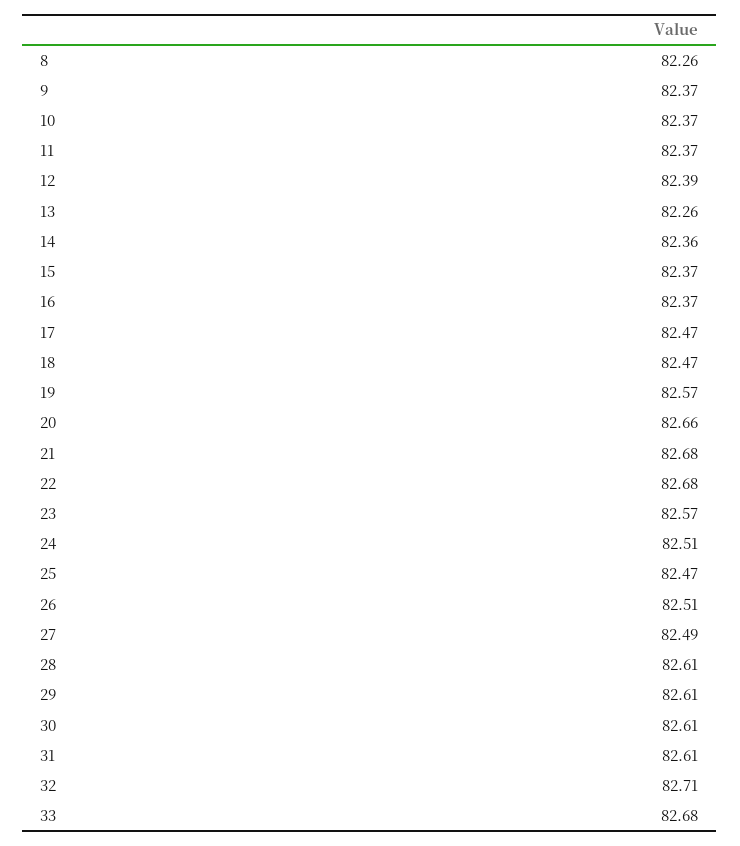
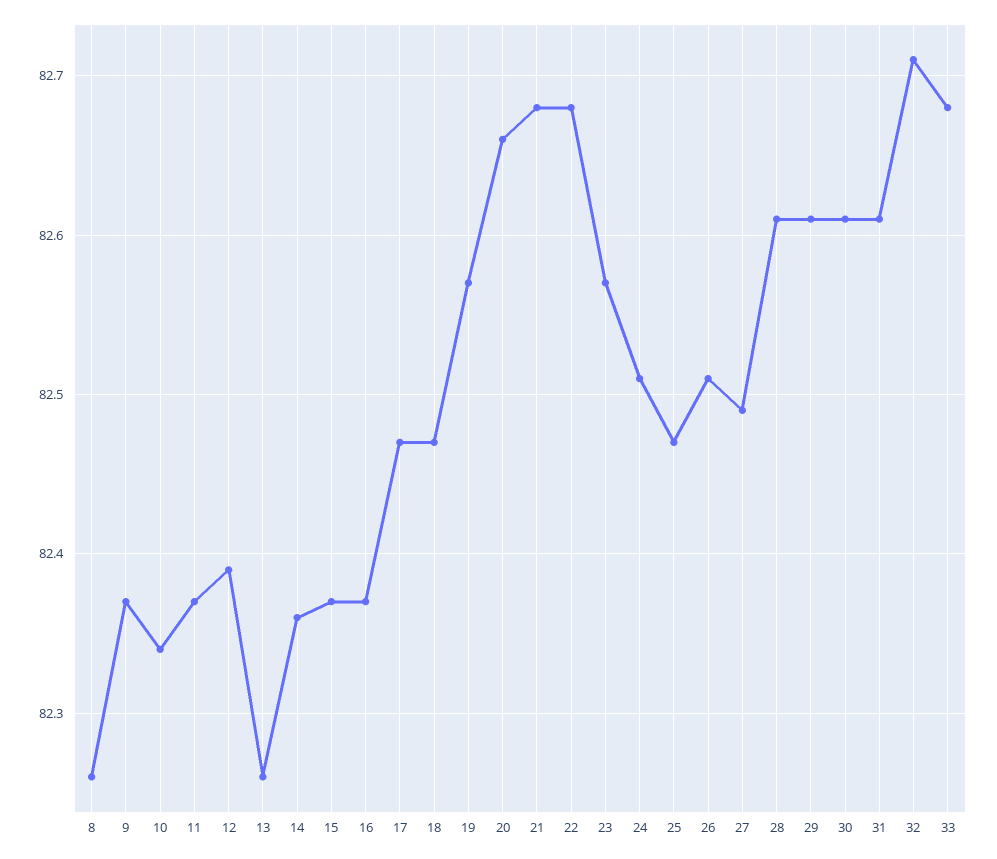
  {
    "8": 82.26,
    "9": 82.37,
-   "10": 82.37,
+   "10": 82.34,
    "11": 82.37,
    "12": 82.39,
    "13": 82.26,
    "14": 82.36,
    "15": 82.37,
    "16": 82.37,
    "17": 82.47,
    "18": 82.47,
    "19": 82.57,
    "20": 82.66,
    "21": 82.68,
    "22": 82.68,
    "23": 82.57,
    "24": 82.51,
    "25": 82.47,
    "26": 82.51,
    "27": 82.49,
    "28": 82.61,
    "29": 82.61,
    "30": 82.61,
    "31": 82.61,
    "32": 82.71,
    "33": 82.68
  }

